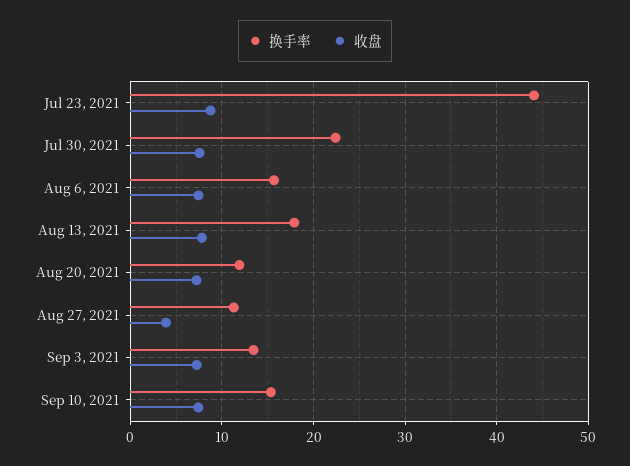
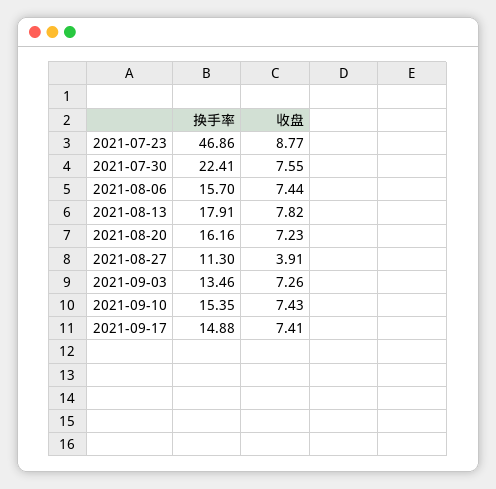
  {
    "换手率": {
-     "Jul 23, 2021": 44,
+     "Jul 23, 2021": 46.86,
      "Jul 30, 2021": 22.41,
      "Aug 6, 2021": 15.7,
      "Aug 13, 2021": 17.91,
-     "Aug 20, 2021": 12,
+     "Aug 20, 2021": 16.16,
      "Aug 27, 2021": 11.3,
      "Sep 3, 2021": 13.46,
-     "Sep 10, 2021": 15.35
+     "Sep 10, 2021": 15.35,
+     "2021-09-17": 14.88
    },
    "收盘": {
      "Jul 23, 2021": 8.77,
      "Jul 30, 2021": 7.55,
      "Aug 6, 2021": 7.44,
      "Aug 13, 2021": 7.82,
      "Aug 20, 2021": 7.23,
      "Aug 27, 2021": 3.91,
      "Sep 3, 2021": 7.26,
-     "Sep 10, 2021": 7.43
+     "Sep 10, 2021": 7.43,
+     "2021-09-17": 7.41
    }
  }

